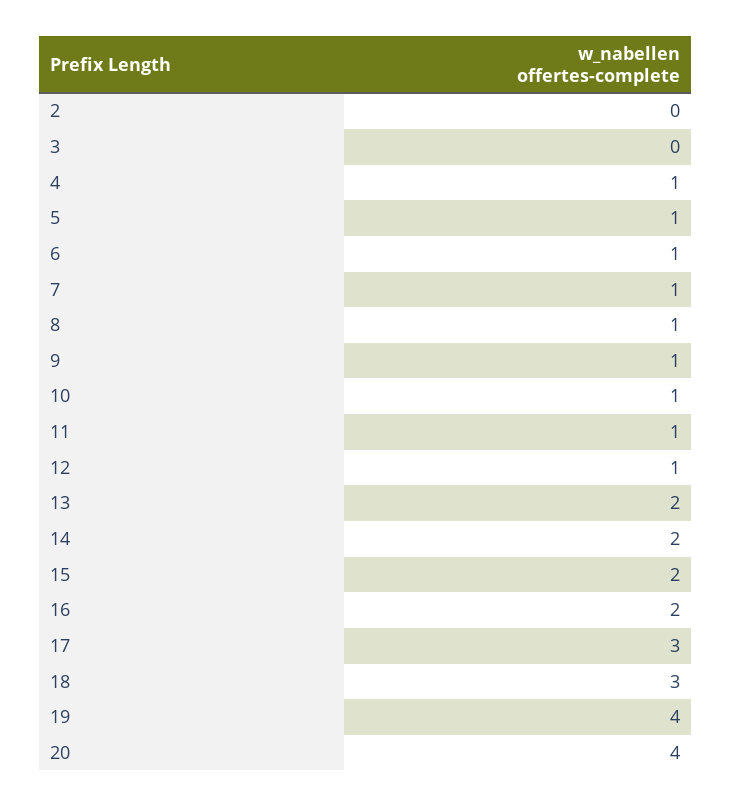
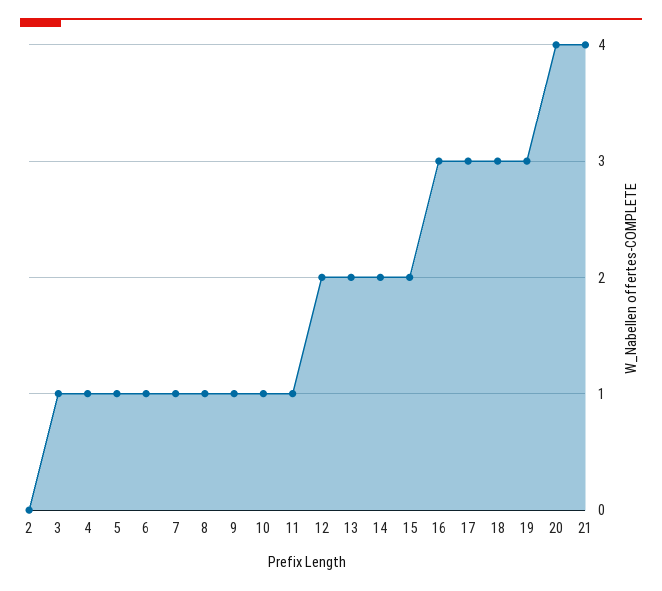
  {
    "2": 0,
-   "3": 0,
+   "3": 1,
    "4": 1,
    "5": 1,
    "6": 1,
    "7": 1,
    "8": 1,
    "9": 1,
    "10": 1,
    "11": 1,
-   "12": 1,
+   "12": 2,
    "13": 2,
    "14": 2,
    "15": 2,
-   "16": 2,
+   "16": 3,
    "17": 3,
    "18": 3,
-   "19": 4,
+   "19": 3,
-   "20": 4
+   "20": 4,
+   "21": 4
  }

